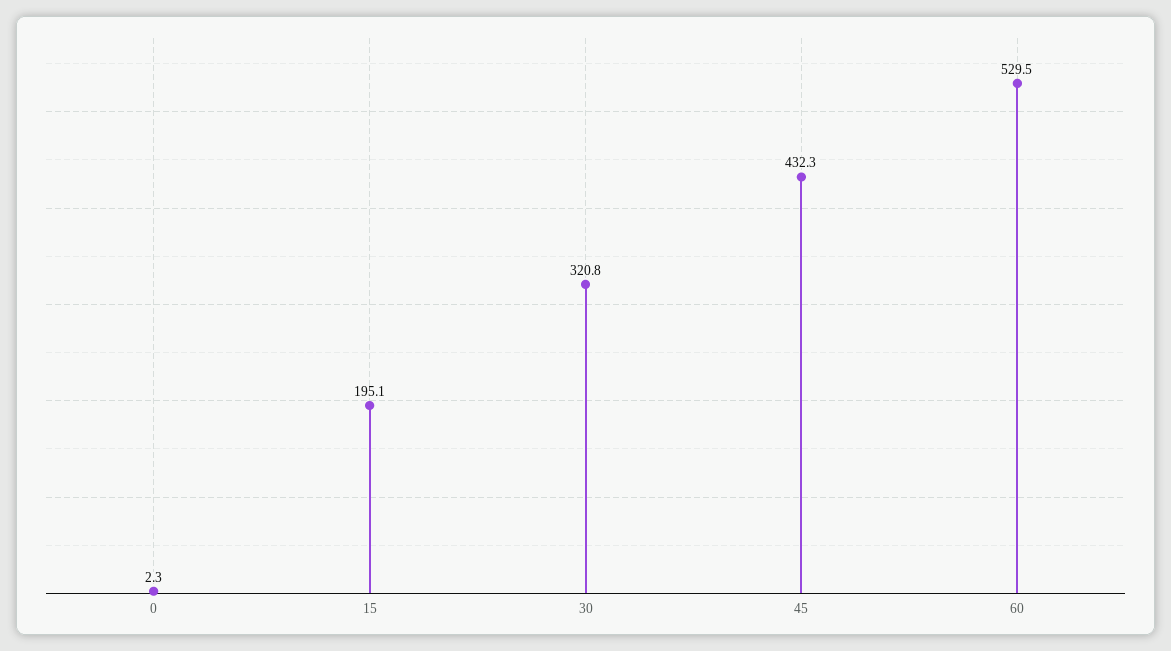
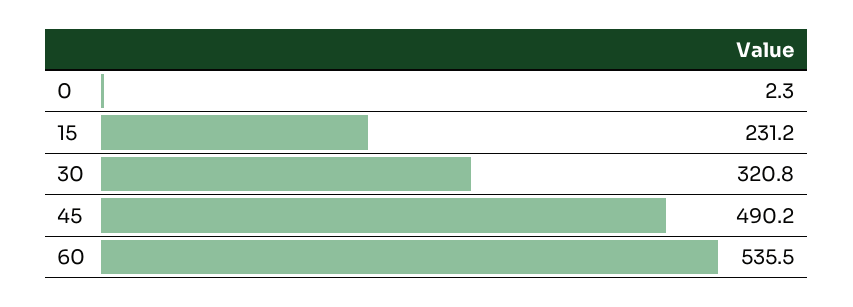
  {
    "0": 2.3,
-   "15": 195.1,
+   "15": 231.2,
    "30": 320.8,
-   "45": 432.3,
+   "45": 490.2,
-   "60": 529.5
+   "60": 535.5
  }

